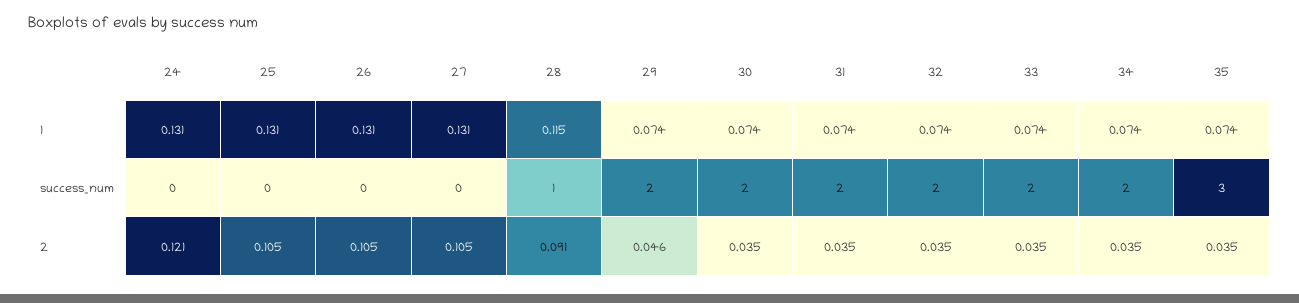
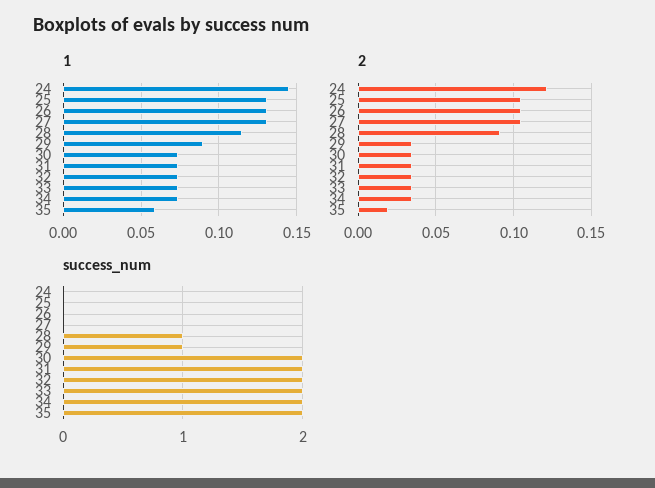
  {
    "1": {
-     "24": 0.131,
+     "24": 0.145,
      "25": 0.131,
      "26": 0.131,
      "27": 0.131,
      "28": 0.115,
-     "29": 0.074,
+     "29": 0.09,
      "30": 0.074,
      "31": 0.074,
      "32": 0.074,
      "33": 0.074,
      "34": 0.074,
-     "35": 0.074
+     "35": 0.06
    },
    "success_num": {
      "24": 0,
      "25": 0,
      "26": 0,
      "27": 0,
      "28": 1,
-     "29": 2,
+     "29": 1,
      "30": 2,
      "31": 2,
      "32": 2,
      "33": 2,
      "34": 2,
-     "35": 3
+     "35": 2
    },
    "2": {
      "24": 0.121,
      "25": 0.105,
      "26": 0.105,
      "27": 0.105,
      "28": 0.091,
-     "29": 0.046,
+     "29": 0.035,
      "30": 0.035,
      "31": 0.035,
      "32": 0.035,
      "33": 0.035,
      "34": 0.035,
-     "35": 0.035
+     "35": 0.02
    }
  }

